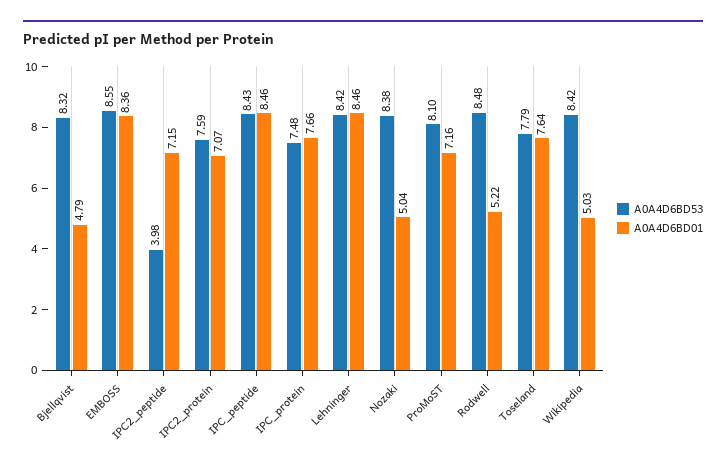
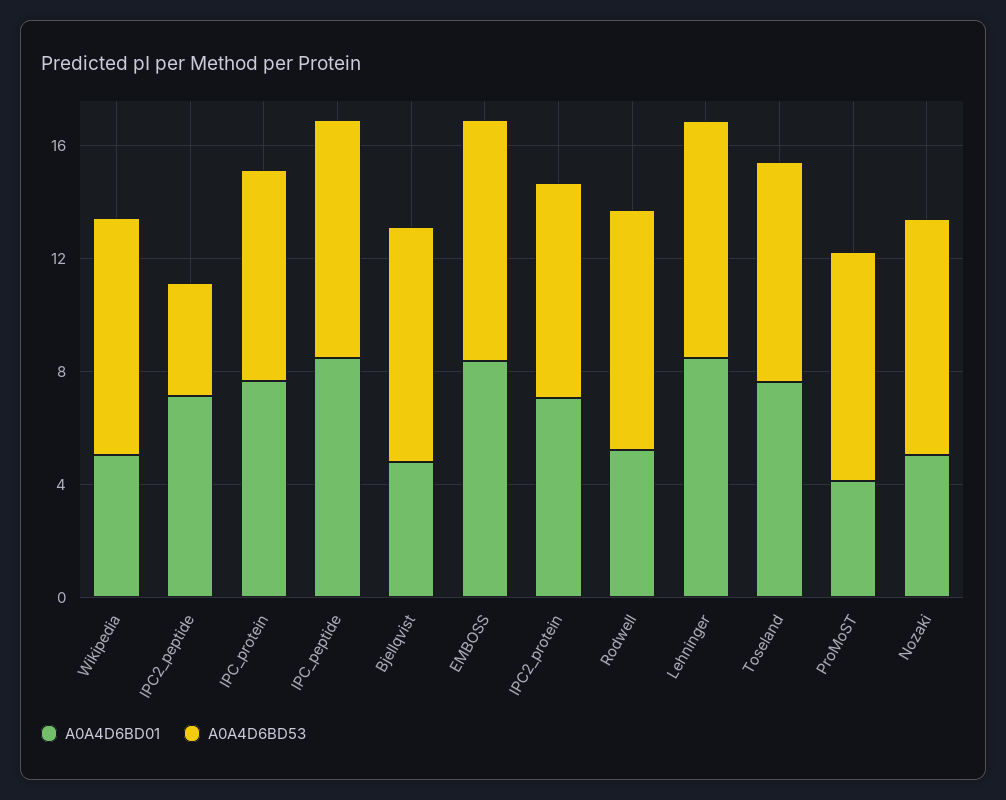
  {
    "A0A4D6BD53": {
      "Bjellqvist": 8.32,
      "EMBOSS": 8.55,
      "IPC2_peptide": 3.98,
      "IPC2_protein": 7.59,
      "IPC_peptide": 8.43,
      "IPC_protein": 7.48,
      "Lehninger": 8.42,
      "Nozaki": 8.38,
      "ProMoST": 8.1,
      "Rodwell": 8.48,
      "Toseland": 7.79,
      "Wikipedia": 8.42
    },
    "A0A4D6BD01": {
      "Bjellqvist": 4.79,
      "EMBOSS": 8.36,
      "IPC2_peptide": 7.15,
      "IPC2_protein": 7.07,
      "IPC_peptide": 8.46,
      "IPC_protein": 7.66,
      "Lehninger": 8.46,
      "Nozaki": 5.04,
-     "ProMoST": 7.16,
+     "ProMoST": 4,
      "Rodwell": 5.22,
      "Toseland": 7.64,
      "Wikipedia": 5.03
    }
  }

